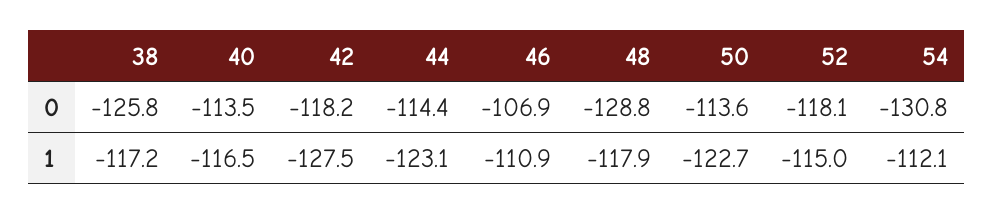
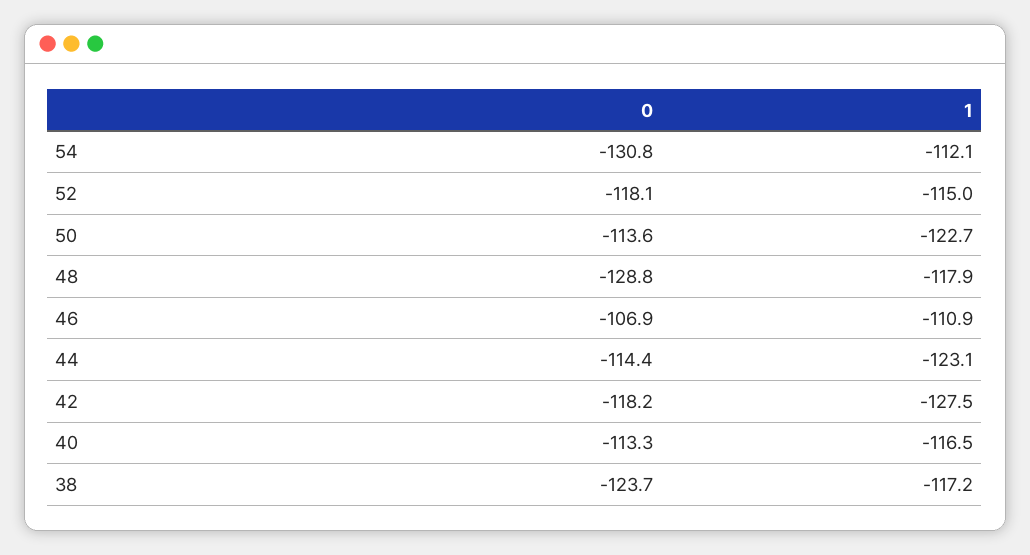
  {
    "38": {
-     "0": -125.8,
+     "0": -123.7,
      "1": -117.2
    },
    "40": {
-     "0": -113.5,
+     "0": -113.3,
      "1": -116.5
    },
    "42": {
      "0": -118.2,
      "1": -127.5
    },
    "44": {
      "0": -114.4,
      "1": -123.1
    },
    "46": {
      "0": -106.9,
      "1": -110.9
    },
    "48": {
      "0": -128.8,
      "1": -117.9
    },
    "50": {
      "0": -113.6,
      "1": -122.7
    },
    "52": {
      "0": -118.1,
      "1": -115
    },
    "54": {
      "0": -130.8,
      "1": -112.1
    }
  }

